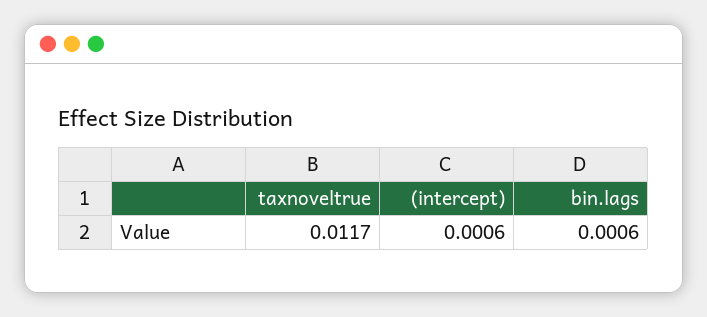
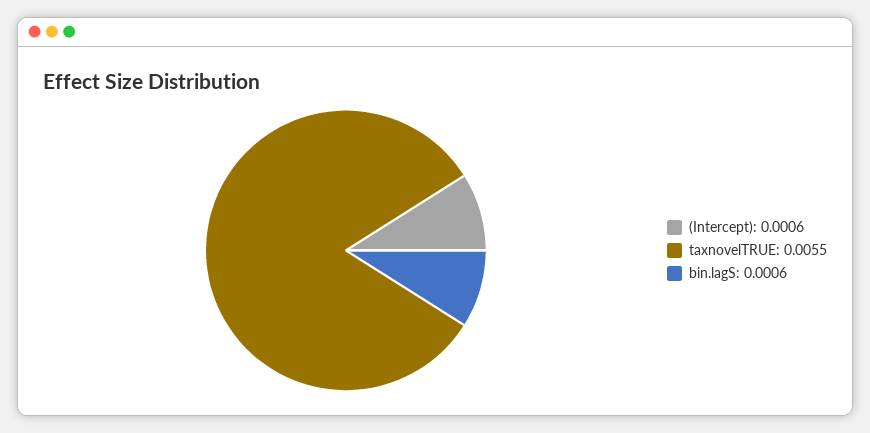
  {
-   "taxnoveltrue": 0.0117,
+   "taxnoveltrue": 0.0055,
    "(intercept)": 0.0006,
    "bin.lags": 0.0006
  }

